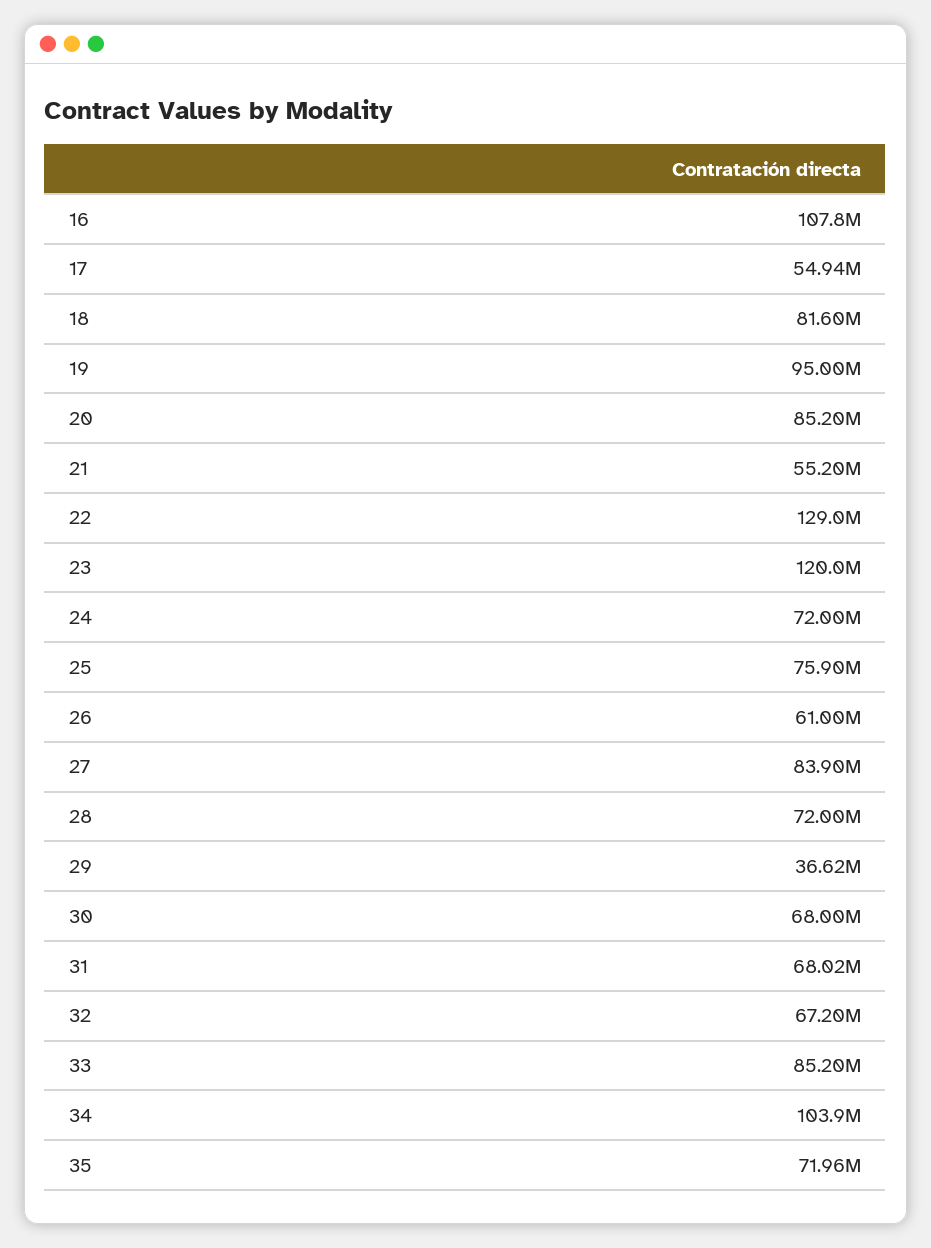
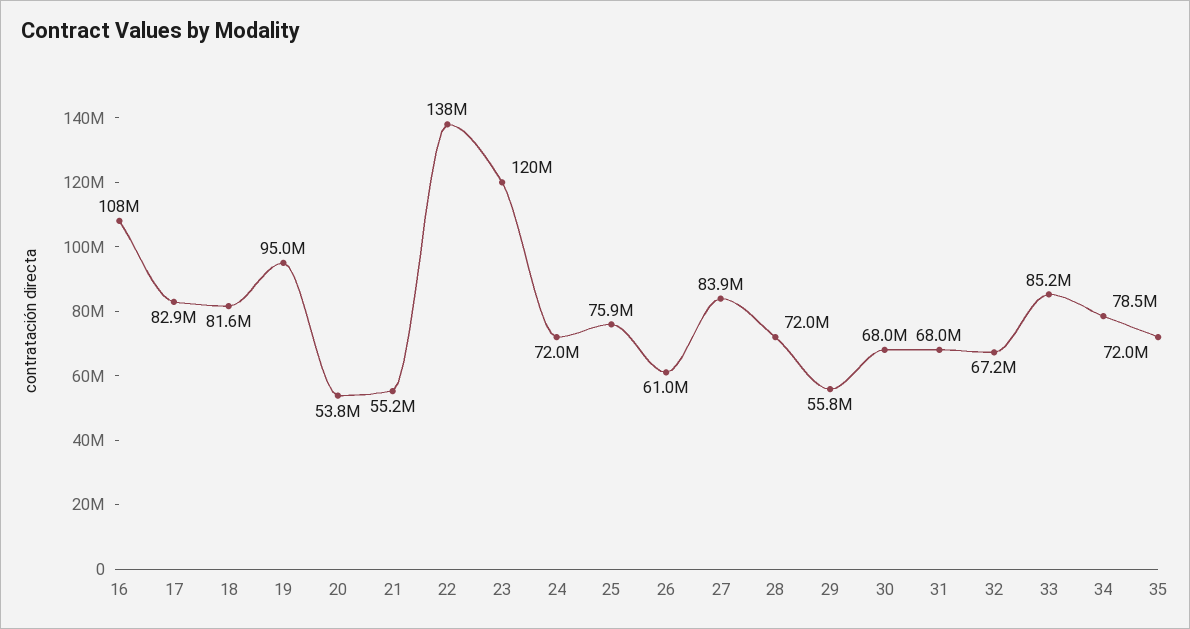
  {
    "16": 107800000,
-   "17": 54940000,
+   "17": 82900000,
    "18": 81600000,
    "19": 95000000,
-   "20": 85200000,
+   "20": 53800000,
    "21": 55200000,
-   "22": 129000000,
+   "22": 138000000,
    "23": 120000000,
    "24": 72000000,
    "25": 75900000,
    "26": 61000000,
    "27": 83900000,
    "28": 72000000,
-   "29": 36620000,
+   "29": 55800000,
    "30": 68000000,
    "31": 68020000,
    "32": 67200000,
    "33": 85200000,
-   "34": 103900000,
+   "34": 78500000,
    "35": 71960000
  }

